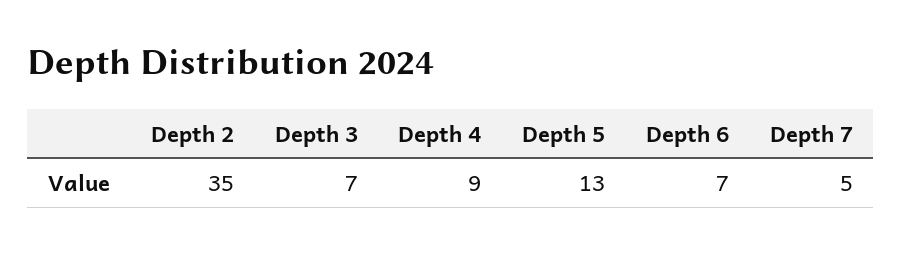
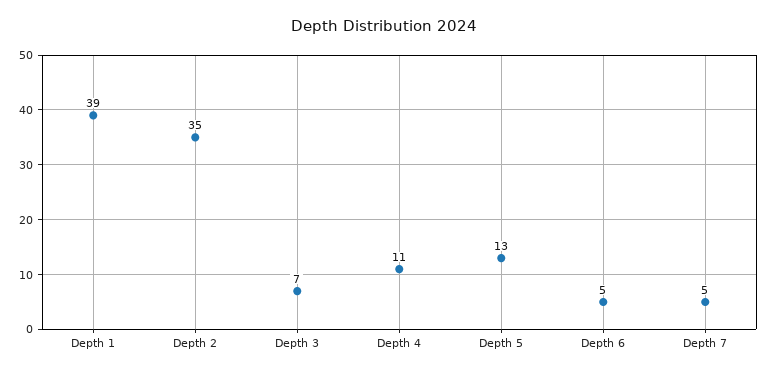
  {
    "Depth 2": 35,
    "Depth 3": 7,
-   "Depth 4": 9,
+   "Depth 4": 11,
    "Depth 5": 13,
-   "Depth 6": 7,
+   "Depth 6": 5,
-   "Depth 7": 5
+   "Depth 7": 5,
+   "Depth 1": 39
  }

